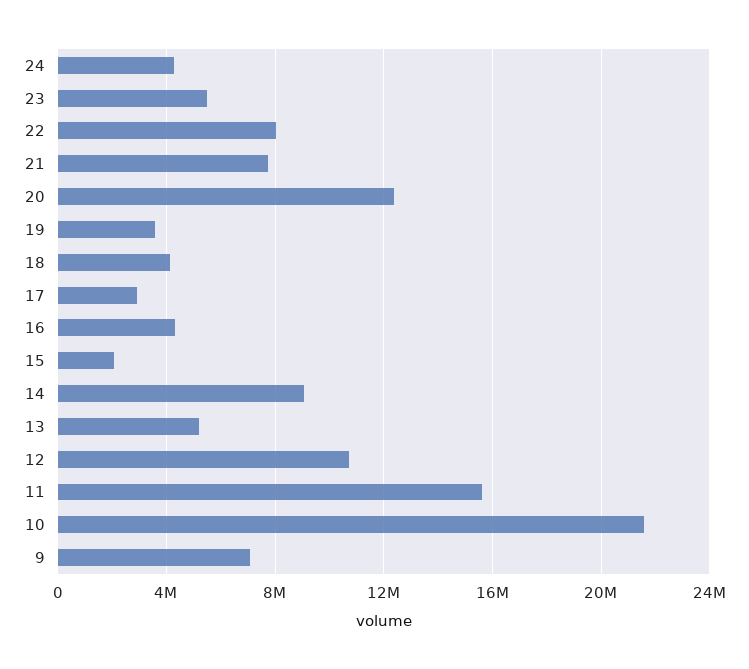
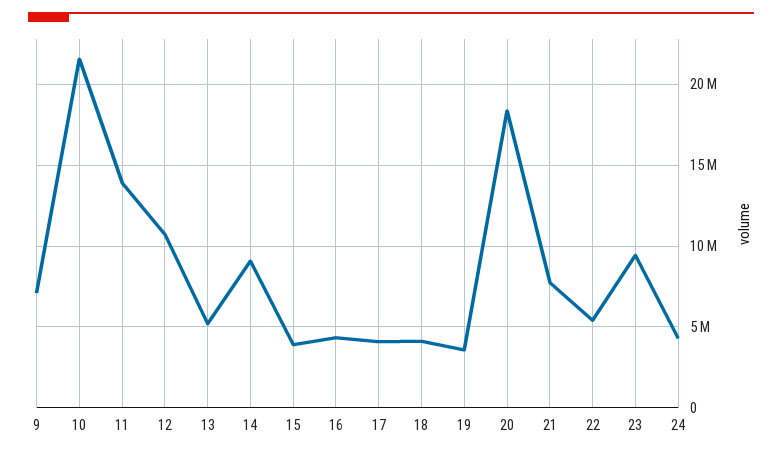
  {
    "24": 4500000,
-   "23": 5500000,
+   "23": 9500000,
-   "22": 8000000,
+   "22": 5500000,
    "21": 7500000,
-   "20": 12500000,
+   "20": 18500000,
    "19": 3500000,
    "18": 4000000,
-   "17": 3000000,
+   "17": 4000000,
    "16": 4500000,
-   "15": 2000000,
+   "15": 4000000,
    "14": 9000000,
    "13": 5000000,
    "12": 10500000,
-   "11": 15500000,
+   "11": 14000000,
    "10": 21500000,
    "9": 7000000
  }

